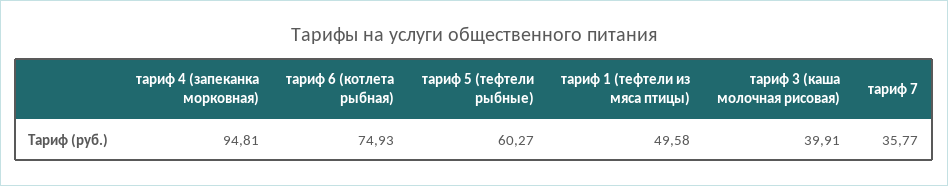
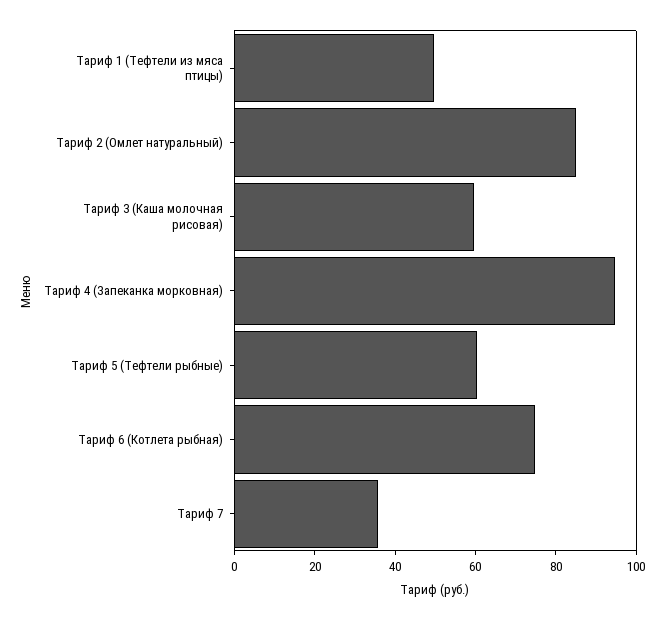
  {
    "тариф 4 (запеканка морковная)": 94.81,
    "тариф 6 (котлета рыбная)": 74.93,
    "тариф 5 (тефтели рыбные)": 60.27,
    "тариф 1 (тефтели из мяса птицы)": 49.58,
-   "тариф 3 (каша молочная рисовая)": 39.91,
+   "тариф 3 (каша молочная рисовая)": 60,
-   "тариф 7": 35.77
+   "тариф 7": 35.77,
+   "Тариф 2 (Омлет натуральный)": 85
  }

